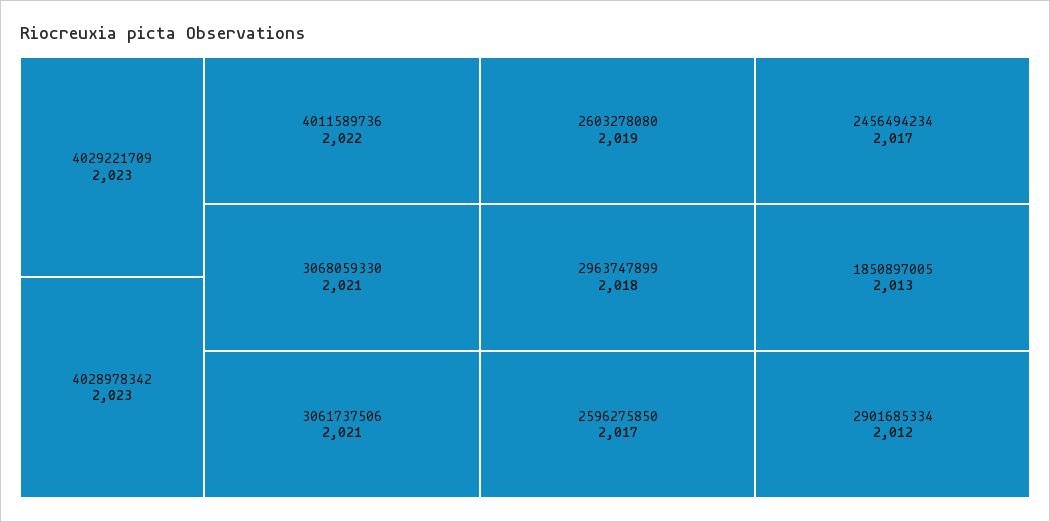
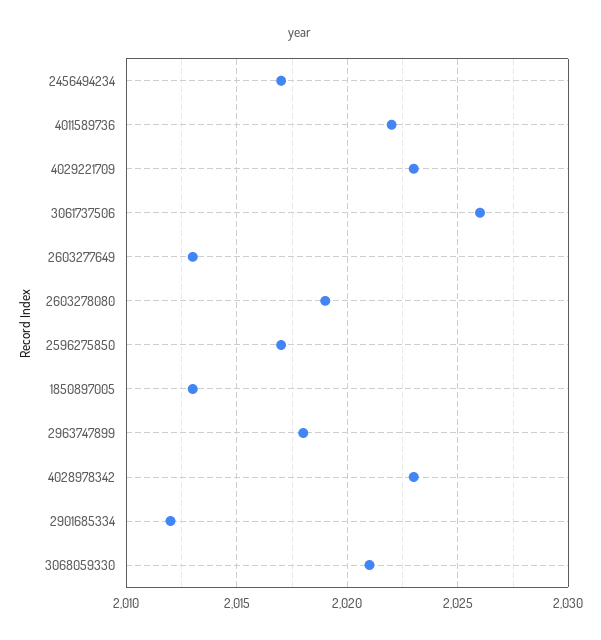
  {
    "4029221709": 2023,
    "4028978342": 2023,
    "4011589736": 2022,
    "3068059330": 2021,
-   "3061737506": 2021,
+   "3061737506": 2026,
    "2603278080": 2019,
    "2963747899": 2018,
    "2596275850": 2017,
    "2456494234": 2017,
    "1850897005": 2013,
-   "2901685334": 2012
+   "2901685334": 2012,
+   "2603277649": 2013
  }

